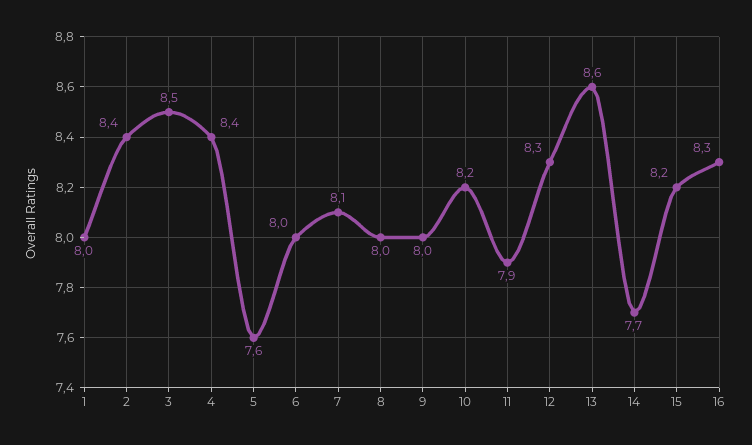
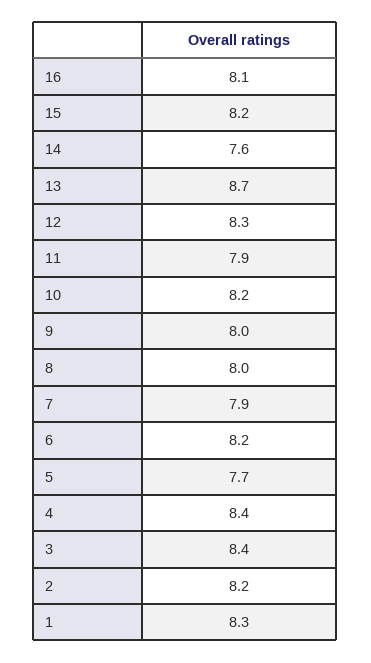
  {
-   "1": 8,
+   "1": 8.3,
-   "2": 8.4,
+   "2": 8.2,
-   "3": 8.5,
+   "3": 8.4,
    "4": 8.4,
-   "5": 7.6,
+   "5": 7.7,
-   "6": 8,
+   "6": 8.2,
-   "7": 8.1,
+   "7": 7.9,
    "8": 8,
    "9": 8,
    "10": 8.2,
    "11": 7.9,
    "12": 8.3,
-   "13": 8.6,
+   "13": 8.7,
-   "14": 7.7,
+   "14": 7.6,
    "15": 8.2,
-   "16": 8.3
+   "16": 8.1
  }

